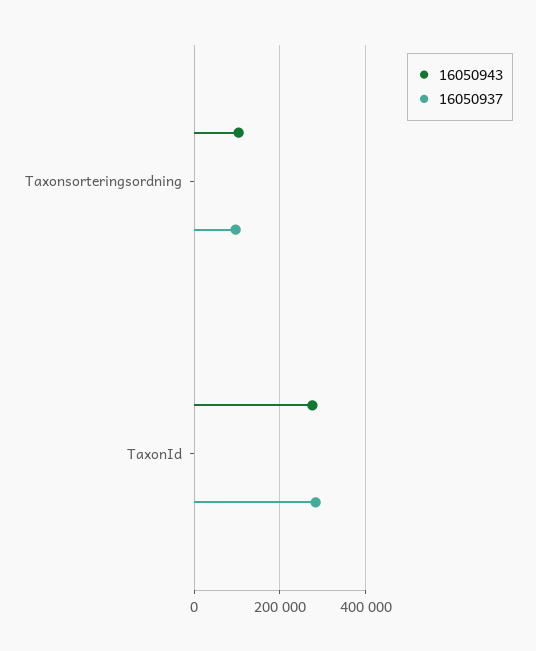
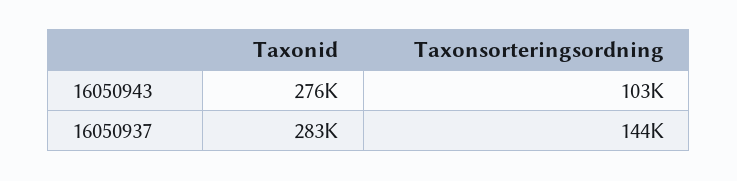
  {
    "16050943": {
      "Taxonsorteringsordning": 103000,
      "TaxonId": 276000
    },
    "16050937": {
-     "Taxonsorteringsordning": 100000,
+     "Taxonsorteringsordning": 144000,
      "TaxonId": 283000
    }
  }

